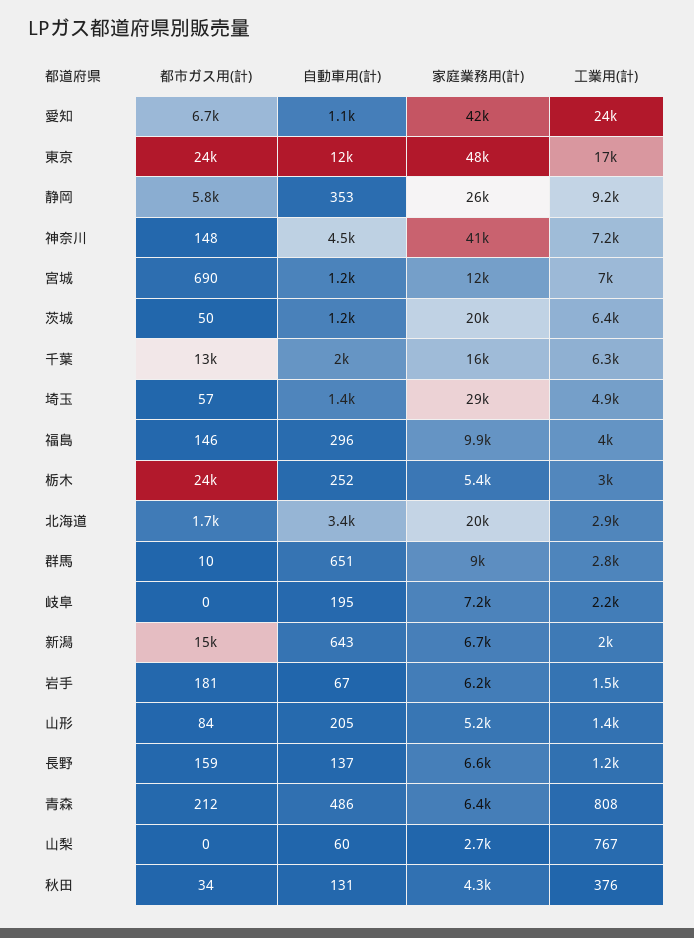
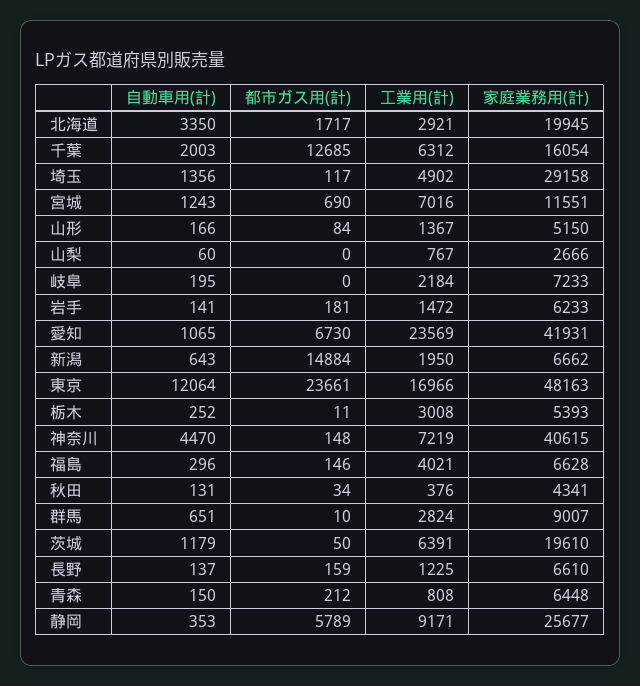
  {
    "都市ガス用(計)": {
      "愛知": 6730,
      "東京": 23661,
      "静岡": 5789,
      "神奈川": 148,
      "宮城": 690,
      "茨城": 50,
      "千葉": 12685,
-     "埼玉": 57,
+     "埼玉": 117,
      "福島": 146,
-     "栃木": 24000,
+     "栃木": 11,
      "北海道": 1717,
      "群馬": 10,
      "岐阜": 0,
      "新潟": 14884,
      "岩手": 181,
      "山形": 84,
      "長野": 159,
      "青森": 212,
      "山梨": 0,
      "秋田": 34
    },
    "自動車用(計)": {
      "愛知": 1065,
      "東京": 12064,
      "静岡": 353,
      "神奈川": 4470,
      "宮城": 1243,
      "茨城": 1179,
      "千葉": 2003,
      "埼玉": 1356,
      "福島": 296,
      "栃木": 252,
      "北海道": 3350,
      "群馬": 651,
      "岐阜": 195,
      "新潟": 643,
-     "岩手": 67,
+     "岩手": 141,
-     "山形": 205,
+     "山形": 166,
      "長野": 137,
-     "青森": 486,
+     "青森": 150,
      "山梨": 60,
      "秋田": 131
    },
    "家庭業務用(計)": {
      "愛知": 41931,
      "東京": 48163,
      "静岡": 25677,
      "神奈川": 40615,
      "宮城": 11551,
      "茨城": 19610,
      "千葉": 16054,
      "埼玉": 29158,
-     "福島": 9900,
+     "福島": 6628,
      "栃木": 5393,
      "北海道": 19945,
      "群馬": 9007,
      "岐阜": 7233,
      "新潟": 6662,
      "岩手": 6233,
      "山形": 5150,
      "長野": 6610,
      "青森": 6448,
      "山梨": 2666,
      "秋田": 4341
    },
    "工業用(計)": {
      "愛知": 23569,
      "東京": 16966,
      "静岡": 9171,
      "神奈川": 7219,
      "宮城": 7016,
      "茨城": 6391,
      "千葉": 6312,
      "埼玉": 4902,
      "福島": 4021,
      "栃木": 3008,
      "北海道": 2921,
      "群馬": 2824,
      "岐阜": 2184,
      "新潟": 1950,
      "岩手": 1472,
      "山形": 1367,
      "長野": 1225,
      "青森": 808,
      "山梨": 767,
      "秋田": 376
    }
  }

